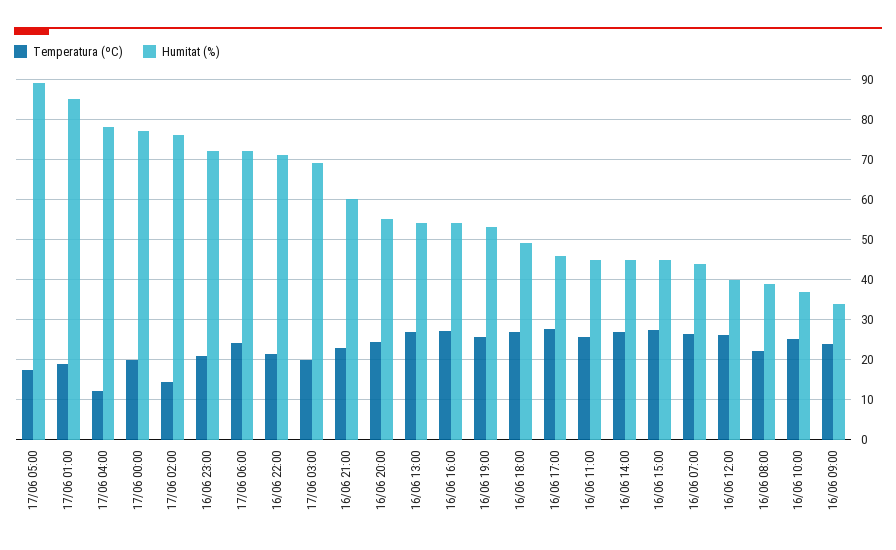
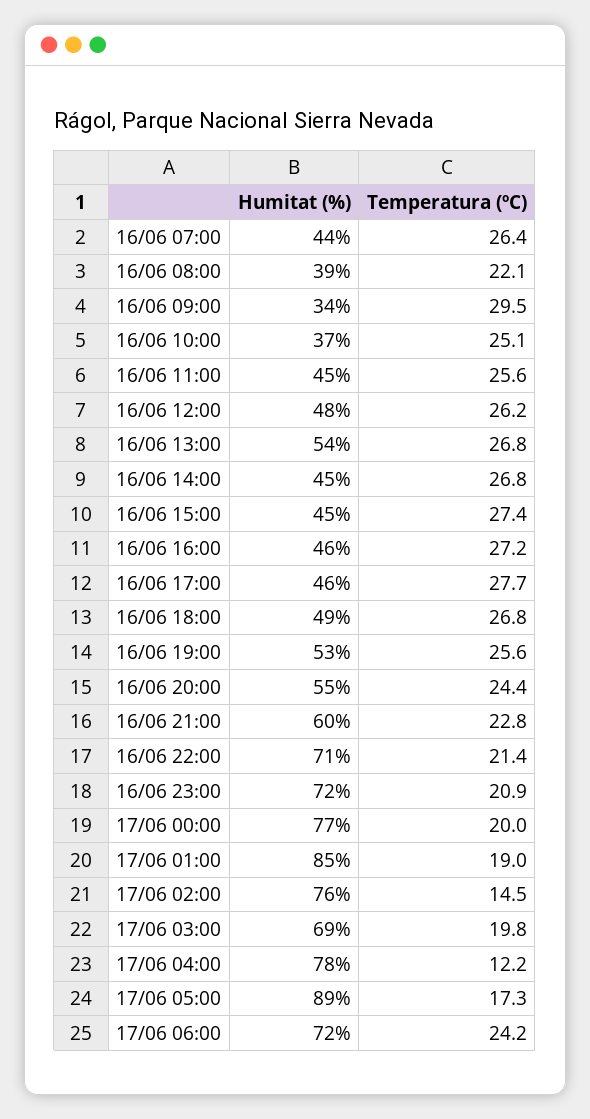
  {
    "Temperatura (ºC)": {
      "17/06 05:00": 17.3,
      "17/06 01:00": 19,
      "17/06 04:00": 12.2,
      "17/06 00:00": 20,
      "17/06 02:00": 14.5,
      "16/06 23:00": 20.9,
      "17/06 06:00": 24.2,
      "16/06 22:00": 21.4,
      "17/06 03:00": 19.8,
      "16/06 21:00": 22.8,
      "16/06 20:00": 24.4,
      "16/06 13:00": 26.8,
      "16/06 16:00": 27.2,
      "16/06 19:00": 25.6,
      "16/06 18:00": 26.8,
      "16/06 17:00": 27.7,
      "16/06 11:00": 25.6,
      "16/06 14:00": 26.8,
      "16/06 15:00": 27.4,
      "16/06 07:00": 26.4,
      "16/06 12:00": 26.2,
      "16/06 08:00": 22.1,
      "16/06 10:00": 25.1,
-     "16/06 09:00": 24
+     "16/06 09:00": 29.5
    },
    "Humitat (%)": {
      "17/06 05:00": 89,
      "17/06 01:00": 85,
      "17/06 04:00": 78,
      "17/06 00:00": 77,
      "17/06 02:00": 76,
      "16/06 23:00": 72,
      "17/06 06:00": 72,
      "16/06 22:00": 71,
      "17/06 03:00": 69,
      "16/06 21:00": 60,
      "16/06 20:00": 55,
      "16/06 13:00": 54,
-     "16/06 16:00": 54,
+     "16/06 16:00": 46,
      "16/06 19:00": 53,
      "16/06 18:00": 49,
      "16/06 17:00": 46,
      "16/06 11:00": 45,
      "16/06 14:00": 45,
      "16/06 15:00": 45,
      "16/06 07:00": 44,
-     "16/06 12:00": 40,
+     "16/06 12:00": 48,
      "16/06 08:00": 39,
      "16/06 10:00": 37,
      "16/06 09:00": 34
    }
  }

